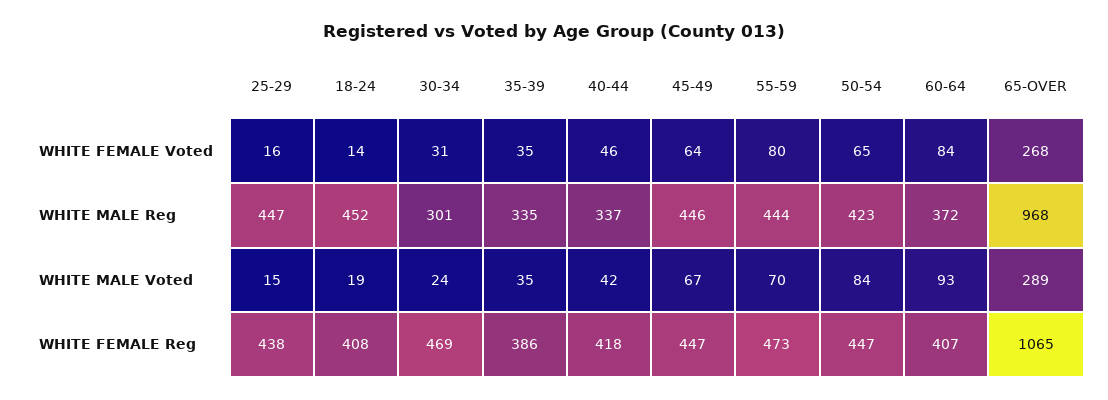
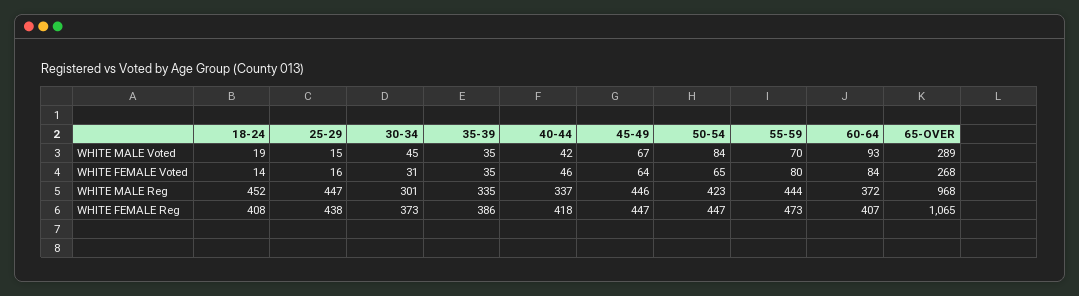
  {
    "25-29": {
      "WHITE FEMALE Voted": 16,
      "WHITE MALE Reg": 447,
      "WHITE MALE Voted": 15,
      "WHITE FEMALE Reg": 438
    },
    "18-24": {
      "WHITE FEMALE Voted": 14,
      "WHITE MALE Reg": 452,
      "WHITE MALE Voted": 19,
      "WHITE FEMALE Reg": 408
    },
    "30-34": {
      "WHITE FEMALE Voted": 31,
      "WHITE MALE Reg": 301,
-     "WHITE MALE Voted": 24,
+     "WHITE MALE Voted": 45,
-     "WHITE FEMALE Reg": 469
+     "WHITE FEMALE Reg": 373
    },
    "35-39": {
      "WHITE FEMALE Voted": 35,
      "WHITE MALE Reg": 335,
      "WHITE MALE Voted": 35,
      "WHITE FEMALE Reg": 386
    },
    "40-44": {
      "WHITE FEMALE Voted": 46,
      "WHITE MALE Reg": 337,
      "WHITE MALE Voted": 42,
      "WHITE FEMALE Reg": 418
    },
    "45-49": {
      "WHITE FEMALE Voted": 64,
      "WHITE MALE Reg": 446,
      "WHITE MALE Voted": 67,
      "WHITE FEMALE Reg": 447
    },
    "55-59": {
      "WHITE FEMALE Voted": 80,
      "WHITE MALE Reg": 444,
      "WHITE MALE Voted": 70,
      "WHITE FEMALE Reg": 473
    },
    "50-54": {
      "WHITE FEMALE Voted": 65,
      "WHITE MALE Reg": 423,
      "WHITE MALE Voted": 84,
      "WHITE FEMALE Reg": 447
    },
    "60-64": {
      "WHITE FEMALE Voted": 84,
      "WHITE MALE Reg": 372,
      "WHITE MALE Voted": 93,
      "WHITE FEMALE Reg": 407
    },
    "65-OVER": {
      "WHITE FEMALE Voted": 268,
      "WHITE MALE Reg": 968,
      "WHITE MALE Voted": 289,
      "WHITE FEMALE Reg": 1065
    }
  }

